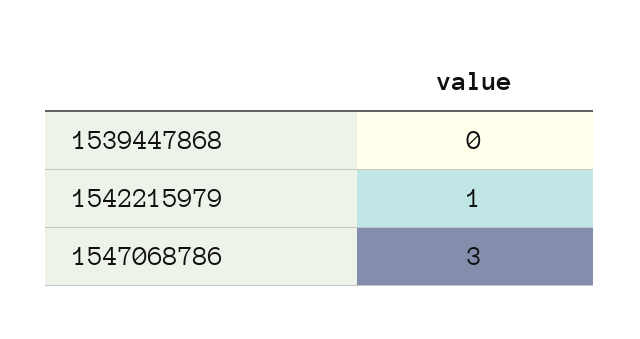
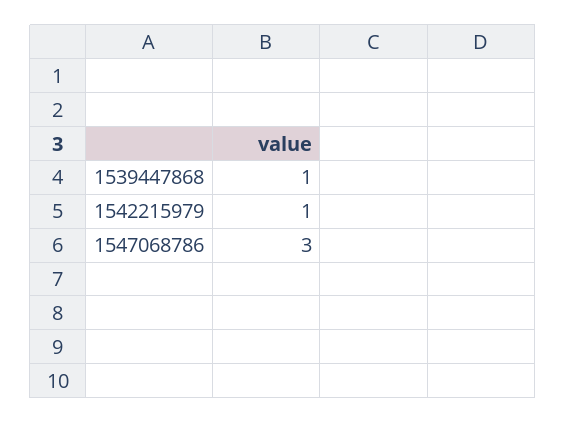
  {
-   "1539447868": 0,
+   "1539447868": 1,
    "1542215979": 1,
    "1547068786": 3
  }

